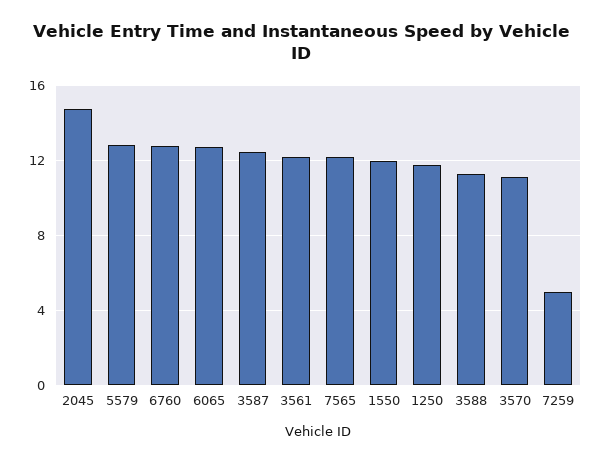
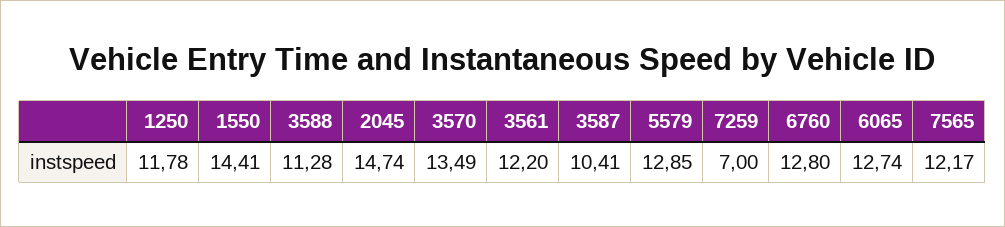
  {
    "2045": 14.74,
    "5579": 12.85,
    "6760": 12.8,
    "6065": 12.74,
-   "3587": 12.5,
+   "3587": 10.41,
    "3561": 12.2,
    "7565": 12.17,
-   "1550": 12,
+   "1550": 14.41,
    "1250": 11.78,
    "3588": 11.28,
-   "3570": 11,
+   "3570": 13.49,
-   "7259": 5
+   "7259": 7
  }

